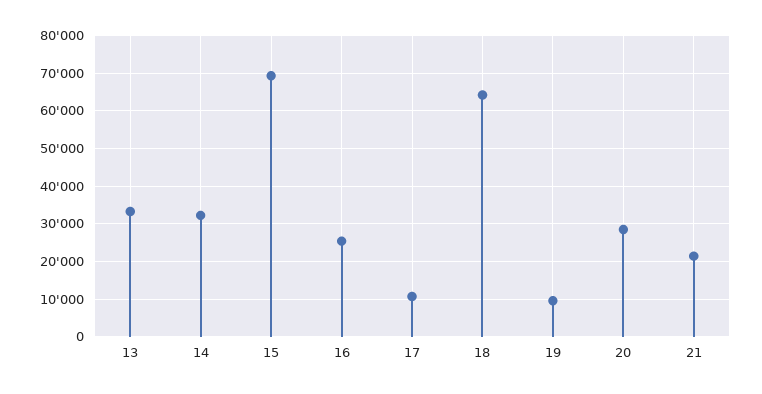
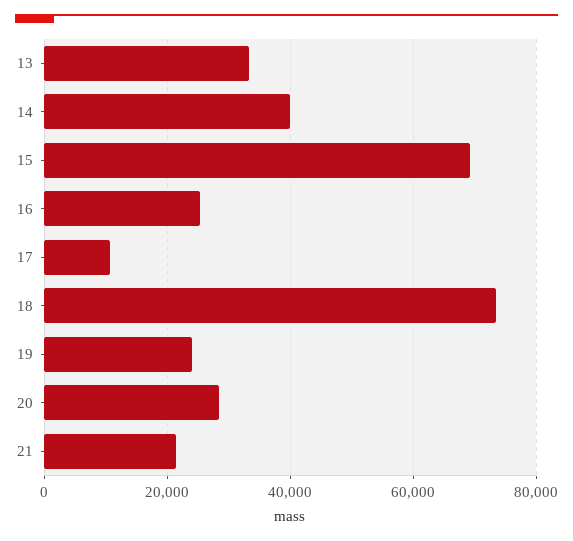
  {
    "13": 34000,
-   "14": 32000,
+   "14": 40000,
    "15": 70000,
    "16": 26000,
    "17": 10000,
-   "18": 64000,
+   "18": 74000,
-   "19": 10000,
+   "19": 24000,
    "20": 28000,
    "21": 22000
  }

